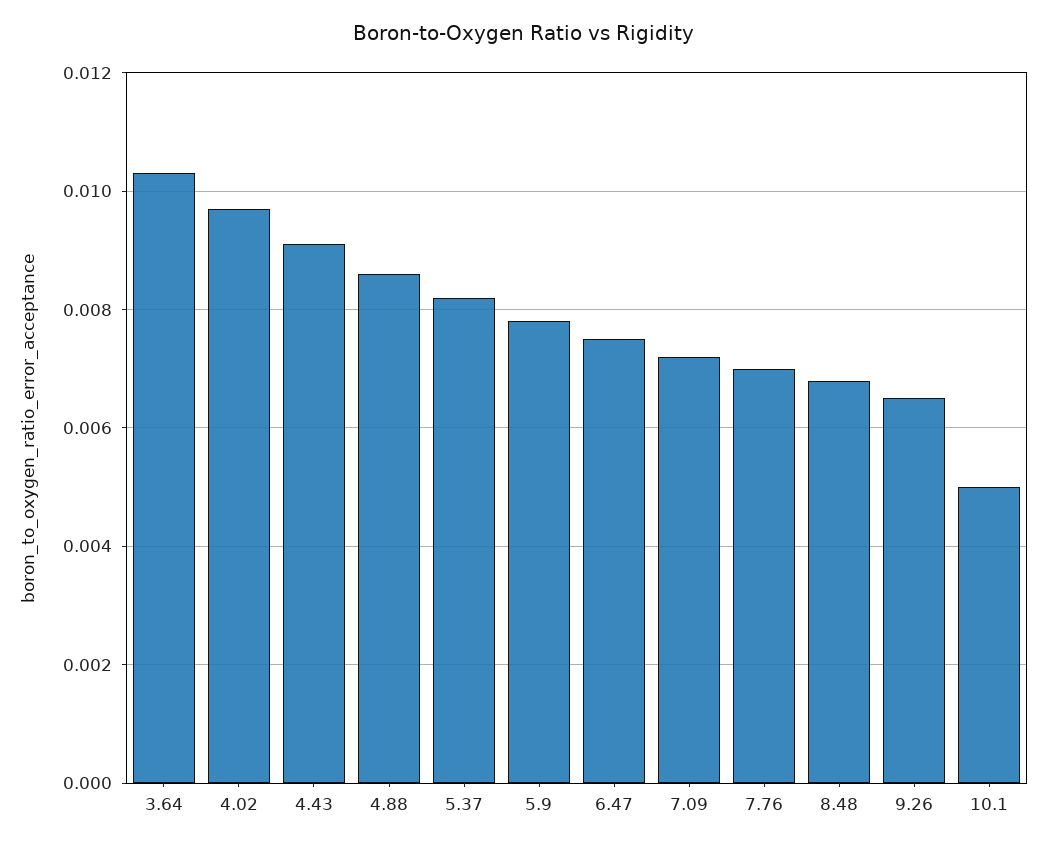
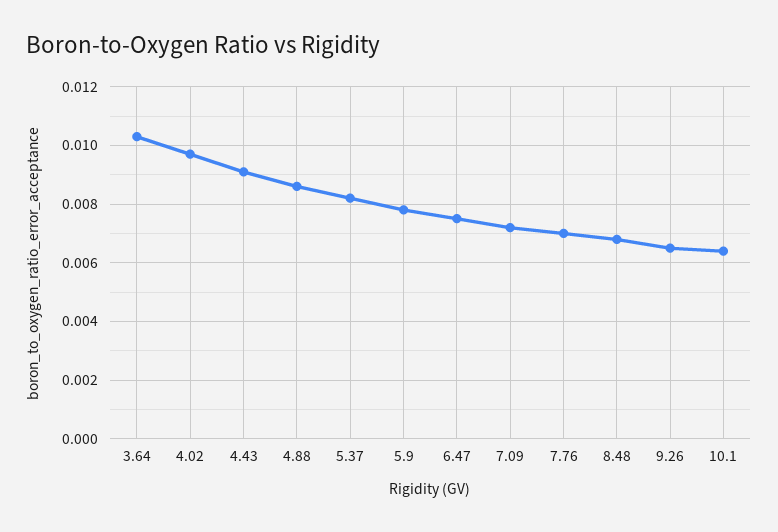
  {
    "3.64": 0.0105,
    "4.02": 0.0095,
    "4.43": 0.009,
    "4.88": 0.0085,
    "5.37": 0.008,
    "5.9": 0.008,
    "6.47": 0.0075,
    "7.09": 0.007,
    "7.76": 0.007,
    "8.48": 0.007,
    "9.26": 0.0065,
-   "10.1": 0.005
+   "10.1": 0.0065
  }

